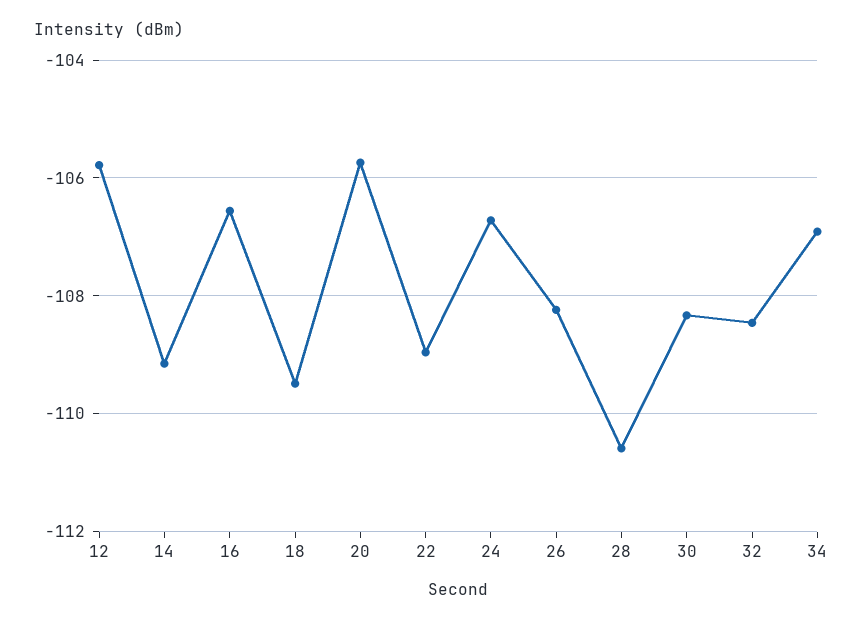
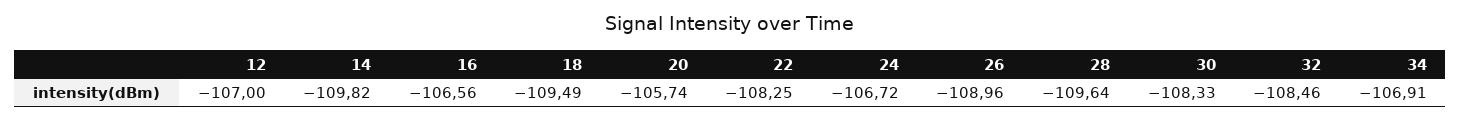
  {
-   "12": -105.8,
+   "12": -107,
-   "14": -109.2,
+   "14": -109.82,
    "16": -106.56,
    "18": -109.49,
    "20": -105.74,
-   "22": -109,
+   "22": -108.25,
    "24": -106.72,
-   "26": -108.2,
+   "26": -108.96,
-   "28": -110.6,
+   "28": -109.64,
    "30": -108.33,
    "32": -108.46,
    "34": -106.91
  }

